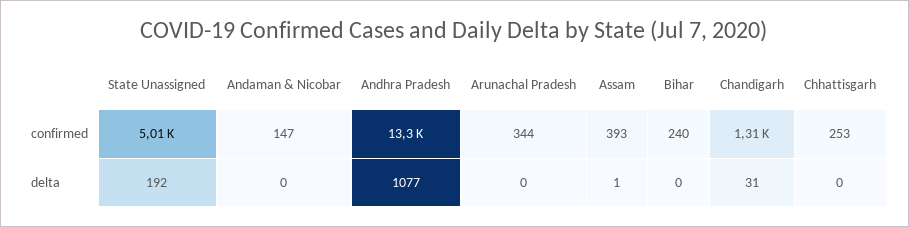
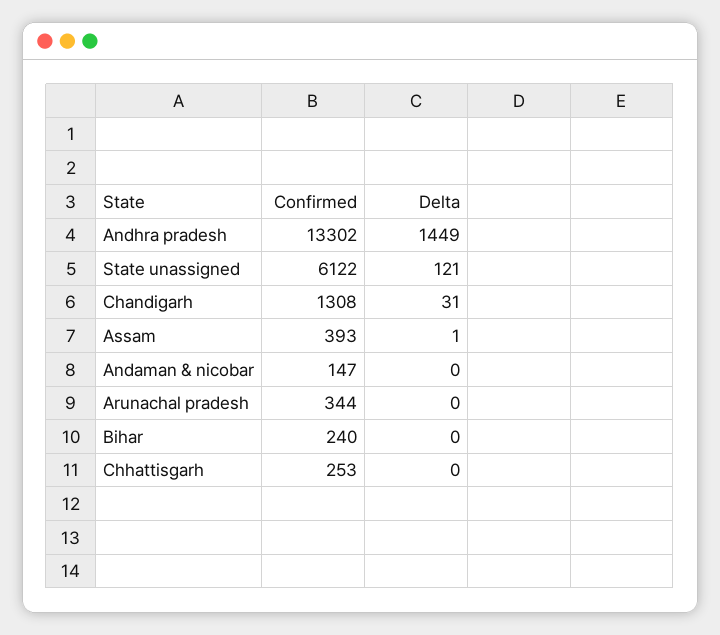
  {
    "State Unassigned": {
-     "confirmed": 5010,
+     "confirmed": 6122,
-     "delta": 192
+     "delta": 121
    },
    "Andaman & Nicobar": {
      "confirmed": 147,
      "delta": 0
    },
    "Andhra Pradesh": {
      "confirmed": 13302,
-     "delta": 1077
+     "delta": 1449
    },
    "Arunachal Pradesh": {
      "confirmed": 344,
      "delta": 0
    },
    "Assam": {
      "confirmed": 393,
      "delta": 1
    },
    "Bihar": {
      "confirmed": 240,
      "delta": 0
    },
    "Chandigarh": {
      "confirmed": 1308,
      "delta": 31
    },
    "Chhattisgarh": {
      "confirmed": 253,
      "delta": 0
    }
  }

